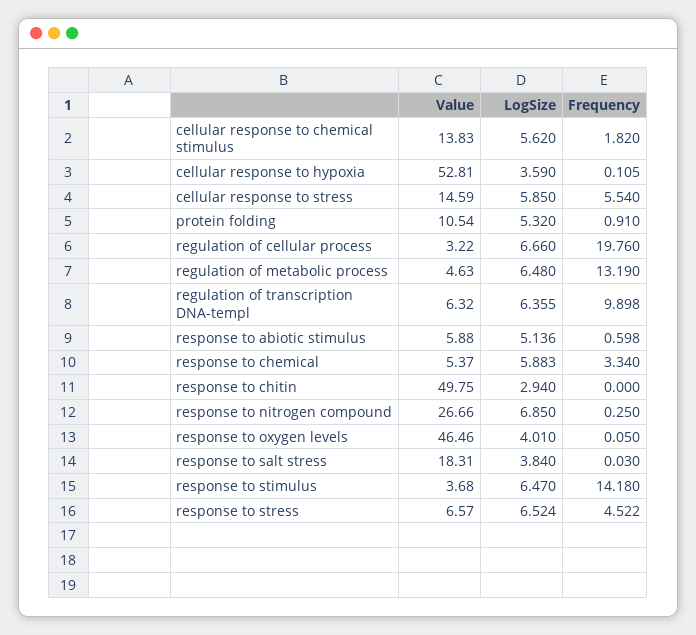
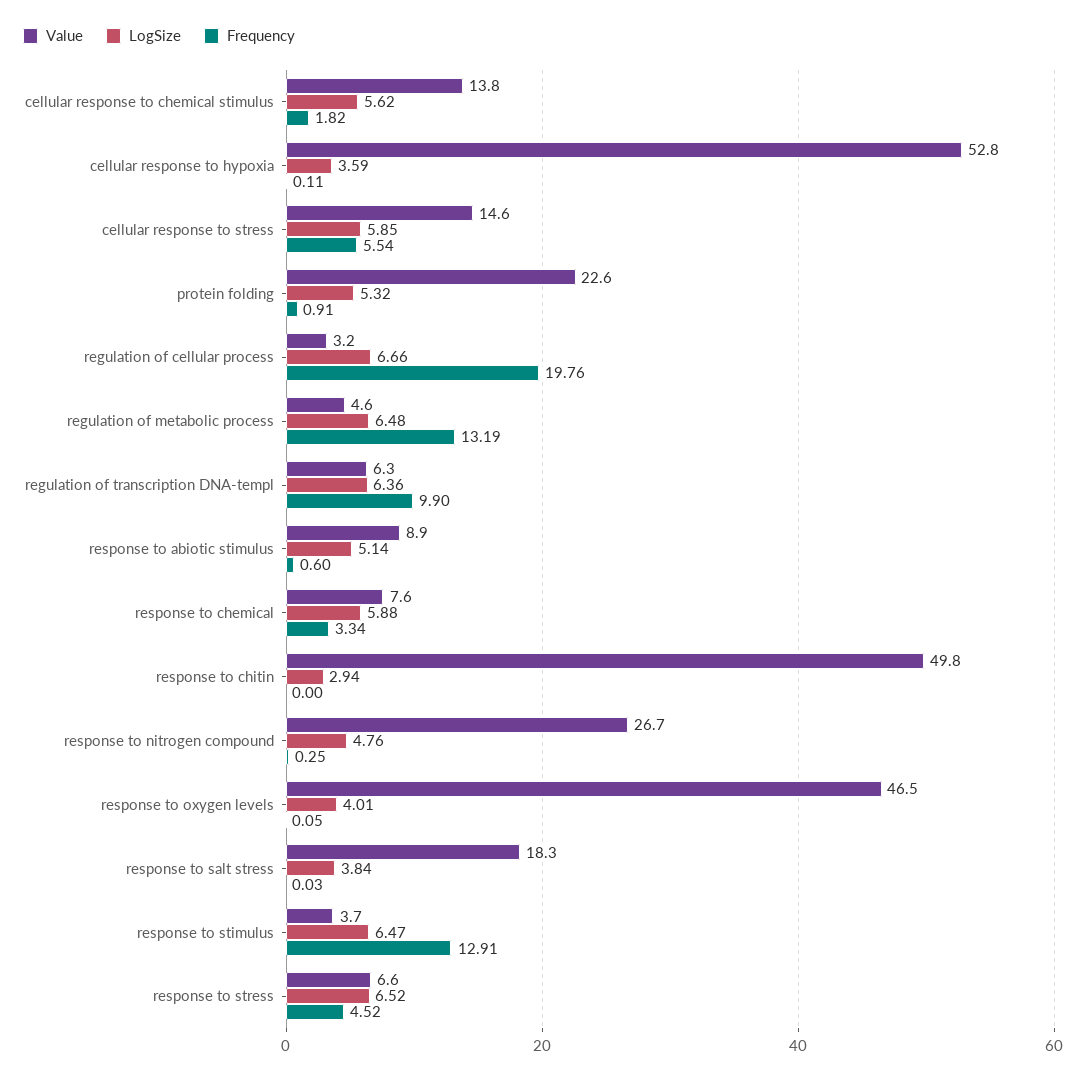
  {
    "Value": {
      "cellular response to chemical stimulus": 13.83,
      "cellular response to hypoxia": 52.81,
      "cellular response to stress": 14.59,
-     "protein folding": 10.54,
+     "protein folding": 22.6,
      "regulation of cellular process": 3.22,
      "regulation of metabolic process": 4.63,
      "regulation of transcription DNA-templ": 6.32,
-     "response to abiotic stimulus": 5.88,
+     "response to abiotic stimulus": 8.9,
-     "response to chemical": 5.37,
+     "response to chemical": 7.6,
      "response to chitin": 49.75,
      "response to nitrogen compound": 26.66,
      "response to oxygen levels": 46.46,
      "response to salt stress": 18.31,
      "response to stimulus": 3.68,
      "response to stress": 6.57
    },
    "LogSize": {
      "cellular response to chemical stimulus": 5.62,
      "cellular response to hypoxia": 3.59,
      "cellular response to stress": 5.85,
      "protein folding": 5.32,
      "regulation of cellular process": 6.66,
      "regulation of metabolic process": 6.48,
      "regulation of transcription DNA-templ": 6.355,
      "response to abiotic stimulus": 5.136,
      "response to chemical": 5.883,
      "response to chitin": 2.94,
-     "response to nitrogen compound": 6.85,
+     "response to nitrogen compound": 4.76,
      "response to oxygen levels": 4.01,
      "response to salt stress": 3.84,
      "response to stimulus": 6.47,
      "response to stress": 6.524
    },
    "Frequency": {
      "cellular response to chemical stimulus": 1.82,
      "cellular response to hypoxia": 0.105,
      "cellular response to stress": 5.54,
      "protein folding": 0.91,
      "regulation of cellular process": 19.76,
      "regulation of metabolic process": 13.19,
      "regulation of transcription DNA-templ": 9.898,
      "response to abiotic stimulus": 0.598,
      "response to chemical": 3.34,
      "response to chitin": 0,
      "response to nitrogen compound": 0.25,
      "response to oxygen levels": 0.05,
      "response to salt stress": 0.03,
-     "response to stimulus": 14.18,
+     "response to stimulus": 12.91,
      "response to stress": 4.522
    }
  }

